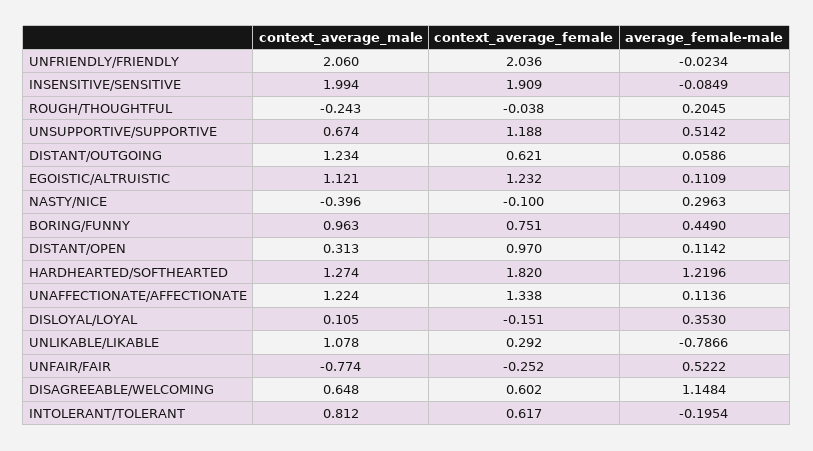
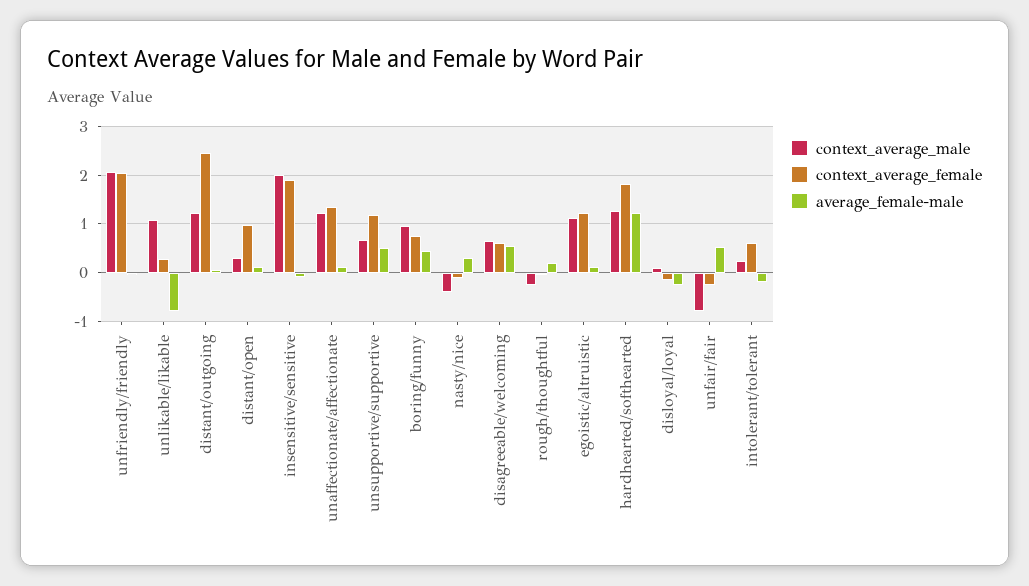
  {
    "context_average_male": {
      "UNFRIENDLY/FRIENDLY": 2.06,
      "INSENSITIVE/SENSITIVE": 1.994,
      "ROUGH/THOUGHTFUL": -0.243,
      "UNSUPPORTIVE/SUPPORTIVE": 0.674,
      "DISTANT/OUTGOING": 1.234,
      "EGOISTIC/ALTRUISTIC": 1.121,
      "NASTY/NICE": -0.396,
      "BORING/FUNNY": 0.963,
      "DISTANT/OPEN": 0.313,
      "HARDHEARTED/SOFTHEARTED": 1.274,
      "UNAFFECTIONATE/AFFECTIONATE": 1.224,
      "DISLOYAL/LOYAL": 0.105,
      "UNLIKABLE/LIKABLE": 1.078,
      "UNFAIR/FAIR": -0.774,
      "DISAGREEABLE/WELCOMING": 0.648,
-     "INTOLERANT/TOLERANT": 0.812
+     "INTOLERANT/TOLERANT": 0.2
    },
    "context_average_female": {
      "UNFRIENDLY/FRIENDLY": 2.036,
      "INSENSITIVE/SENSITIVE": 1.909,
      "ROUGH/THOUGHTFUL": -0.038,
      "UNSUPPORTIVE/SUPPORTIVE": 1.188,
-     "DISTANT/OUTGOING": 0.621,
+     "DISTANT/OUTGOING": 2.4,
      "EGOISTIC/ALTRUISTIC": 1.232,
      "NASTY/NICE": -0.1,
      "BORING/FUNNY": 0.751,
      "DISTANT/OPEN": 0.97,
      "HARDHEARTED/SOFTHEARTED": 1.82,
      "UNAFFECTIONATE/AFFECTIONATE": 1.338,
      "DISLOYAL/LOYAL": -0.151,
      "UNLIKABLE/LIKABLE": 0.292,
      "UNFAIR/FAIR": -0.252,
      "DISAGREEABLE/WELCOMING": 0.602,
      "INTOLERANT/TOLERANT": 0.617
    },
    "average_female-male": {
      "UNFRIENDLY/FRIENDLY": -0.0234,
      "INSENSITIVE/SENSITIVE": -0.0849,
      "ROUGH/THOUGHTFUL": 0.2045,
      "UNSUPPORTIVE/SUPPORTIVE": 0.5142,
      "DISTANT/OUTGOING": 0.0586,
      "EGOISTIC/ALTRUISTIC": 0.1109,
      "NASTY/NICE": 0.2963,
      "BORING/FUNNY": 0.449,
      "DISTANT/OPEN": 0.1142,
      "HARDHEARTED/SOFTHEARTED": 1.2196,
      "UNAFFECTIONATE/AFFECTIONATE": 0.1136,
-     "DISLOYAL/LOYAL": 0.353,
+     "DISLOYAL/LOYAL": -0.2,
      "UNLIKABLE/LIKABLE": -0.7866,
      "UNFAIR/FAIR": 0.5222,
-     "DISAGREEABLE/WELCOMING": 1.1484,
+     "DISAGREEABLE/WELCOMING": 0.6,
      "INTOLERANT/TOLERANT": -0.1954
    }
  }

